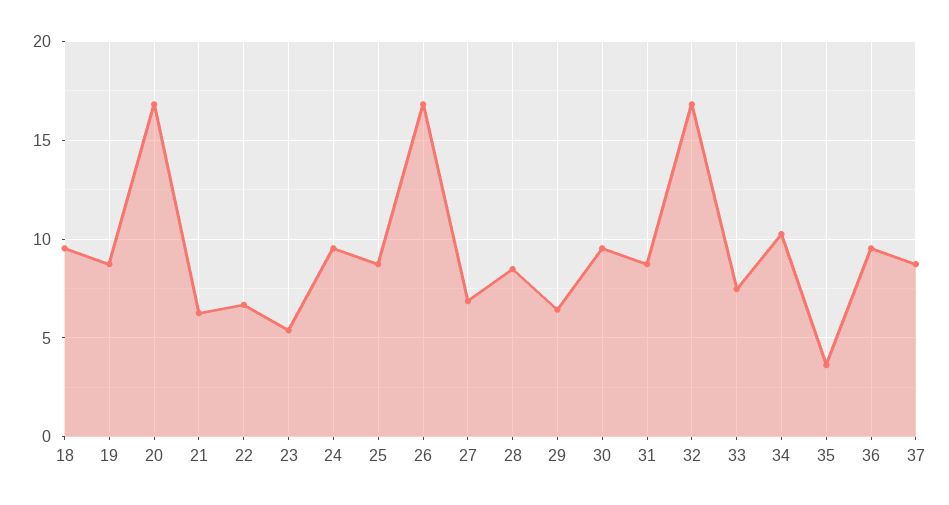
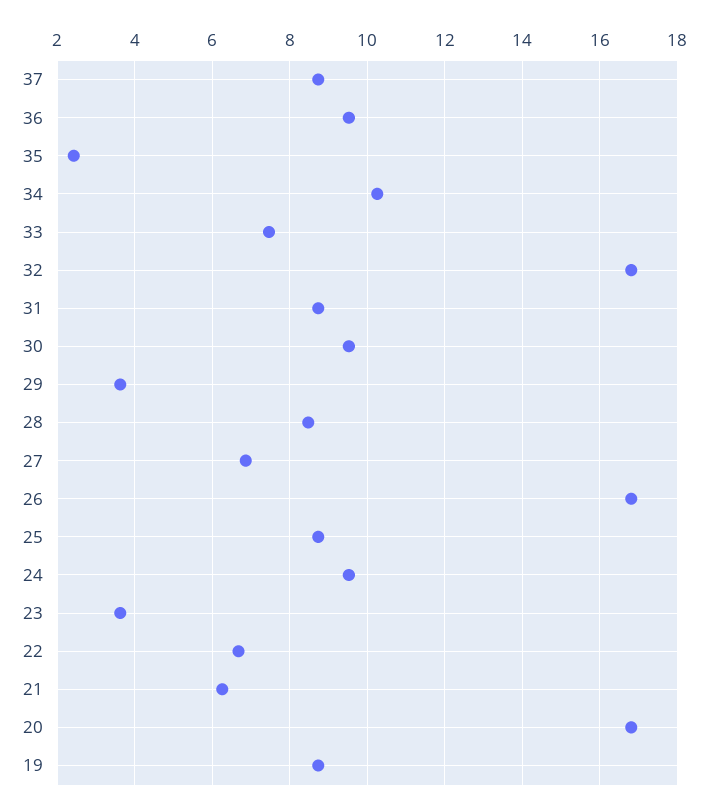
  {
-   "18": 9.5,
    "19": 8.8,
    "20": 16.8,
    "21": 6.2,
    "22": 6.6,
-   "23": 5.5,
+   "23": 3.6,
    "24": 9.6,
    "25": 8.8,
    "26": 16.8,
    "27": 6.8,
    "28": 8.4,
-   "29": 6.5,
+   "29": 3.6,
    "30": 9.6,
    "31": 8.8,
    "32": 16.8,
    "33": 7.4,
    "34": 10.2,
-   "35": 3.5,
+   "35": 2.4,
    "36": 9.6,
    "37": 8.8
  }

